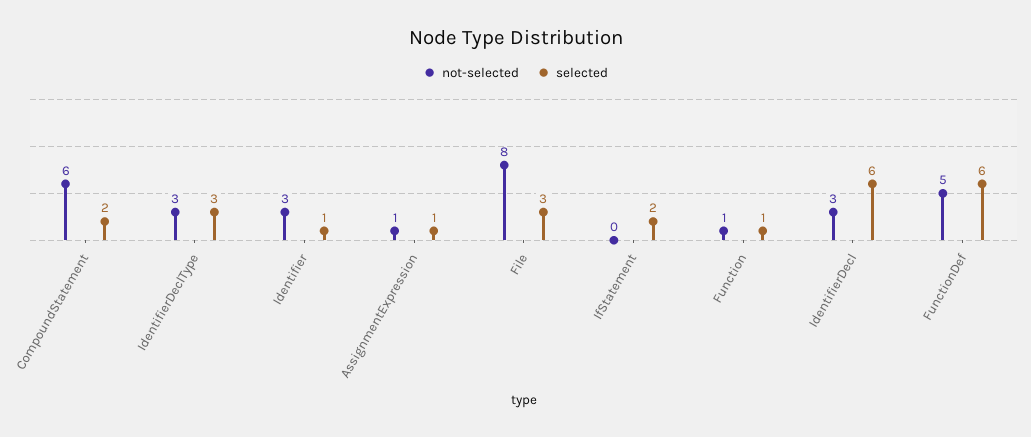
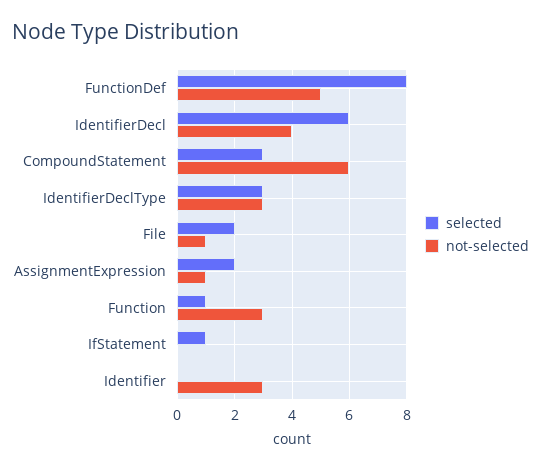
  {
    "not-selected": {
      "CompoundStatement": 6,
      "IdentifierDeclType": 3,
      "Identifier": 3,
      "AssignmentExpression": 1,
-     "File": 8,
+     "File": 1,
      "IfStatement": 0,
-     "Function": 1,
+     "Function": 3,
-     "IdentifierDecl": 3,
+     "IdentifierDecl": 4,
      "FunctionDef": 5
    },
    "selected": {
-     "CompoundStatement": 2,
+     "CompoundStatement": 3,
      "IdentifierDeclType": 3,
-     "Identifier": 1,
+     "Identifier": 0,
-     "AssignmentExpression": 1,
+     "AssignmentExpression": 2,
-     "File": 3,
+     "File": 2,
-     "IfStatement": 2,
+     "IfStatement": 1,
      "Function": 1,
      "IdentifierDecl": 6,
-     "FunctionDef": 6
+     "FunctionDef": 8
    }
  }

